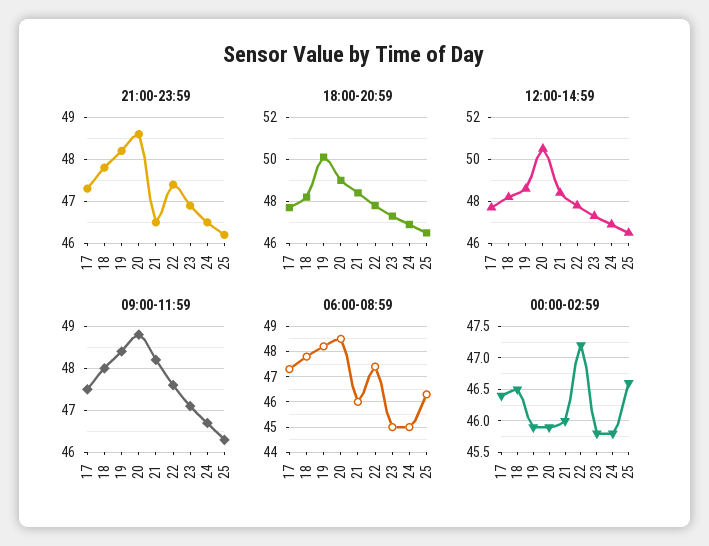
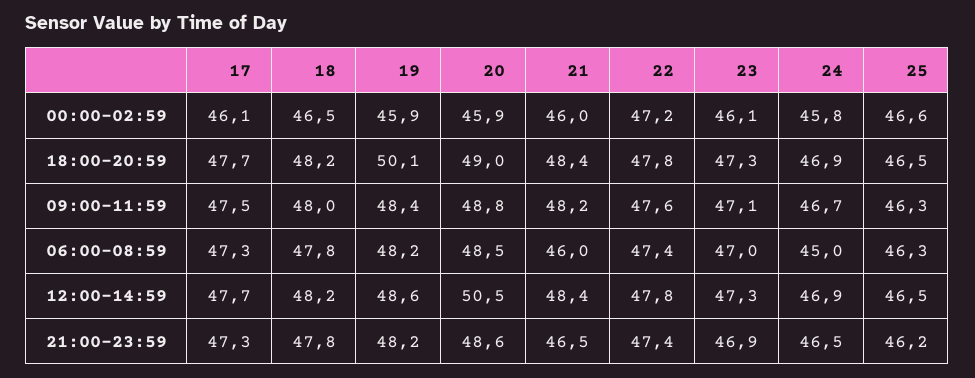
  {
    "21:00-23:59": {
      "17": 47.3,
      "18": 47.8,
      "19": 48.2,
      "20": 48.6,
      "21": 46.5,
      "22": 47.4,
      "23": 46.9,
      "24": 46.5,
      "25": 46.2
    },
    "18:00-20:59": {
      "17": 47.7,
      "18": 48.2,
      "19": 50.1,
      "20": 49,
      "21": 48.4,
      "22": 47.8,
      "23": 47.3,
      "24": 46.9,
      "25": 46.5
    },
    "12:00-14:59": {
      "17": 47.7,
      "18": 48.2,
      "19": 48.6,
      "20": 50.5,
      "21": 48.4,
      "22": 47.8,
      "23": 47.3,
      "24": 46.9,
      "25": 46.5
    },
    "09:00-11:59": {
      "17": 47.5,
      "18": 48,
      "19": 48.4,
      "20": 48.8,
      "21": 48.2,
      "22": 47.6,
      "23": 47.1,
      "24": 46.7,
      "25": 46.3
    },
    "06:00-08:59": {
      "17": 47.3,
      "18": 47.8,
      "19": 48.2,
      "20": 48.5,
      "21": 46,
      "22": 47.4,
-     "23": 45,
+     "23": 47,
      "24": 45,
      "25": 46.3
    },
    "00:00-02:59": {
-     "17": 46.4,
+     "17": 46.1,
      "18": 46.5,
      "19": 45.9,
      "20": 45.9,
      "21": 46,
      "22": 47.2,
-     "23": 45.8,
+     "23": 46.1,
      "24": 45.8,
      "25": 46.6
    }
  }

